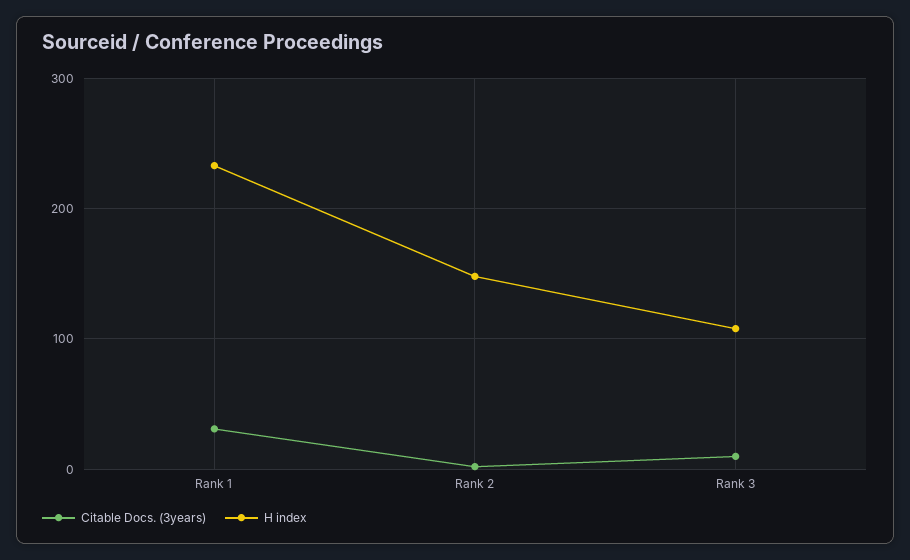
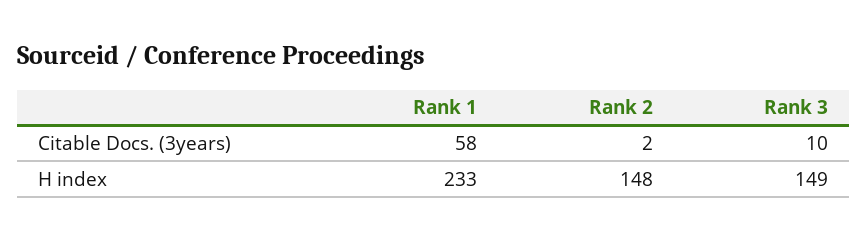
  {
    "Citable Docs. (3years)": {
-     "Rank 1": 30,
+     "Rank 1": 58,
      "Rank 2": 2,
      "Rank 3": 10
    },
    "H index": {
      "Rank 1": 233,
      "Rank 2": 148,
-     "Rank 3": 110
+     "Rank 3": 149
    }
  }

